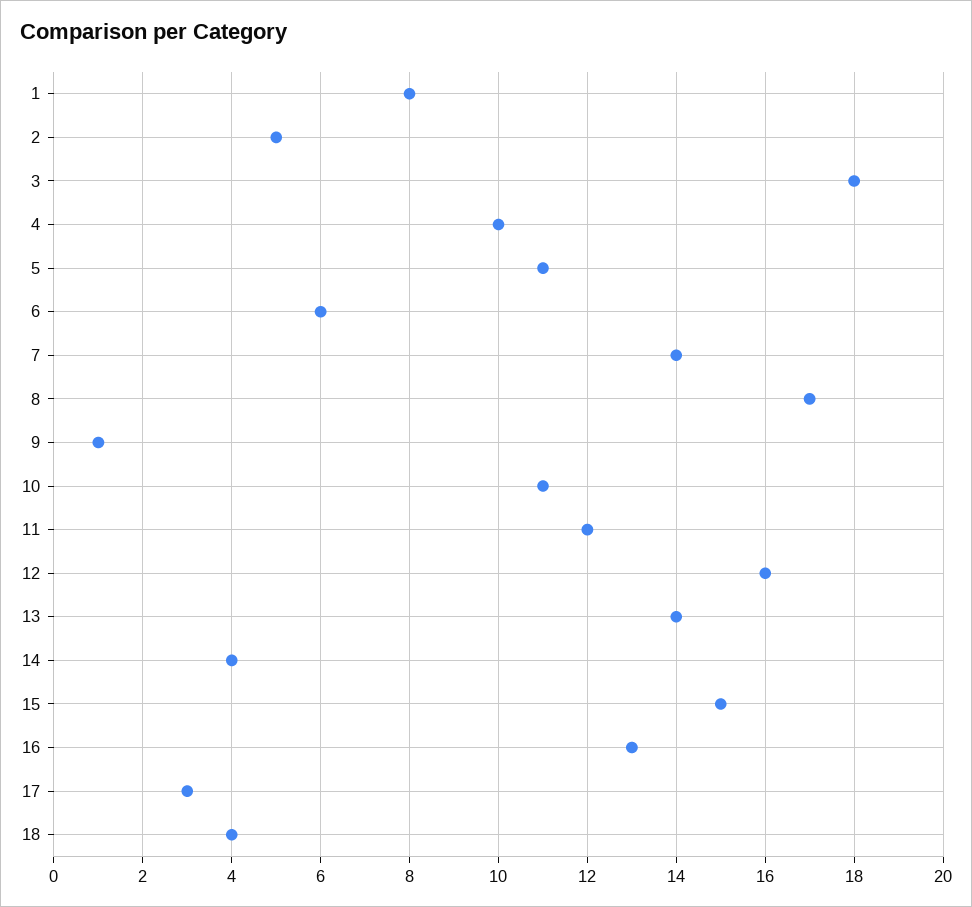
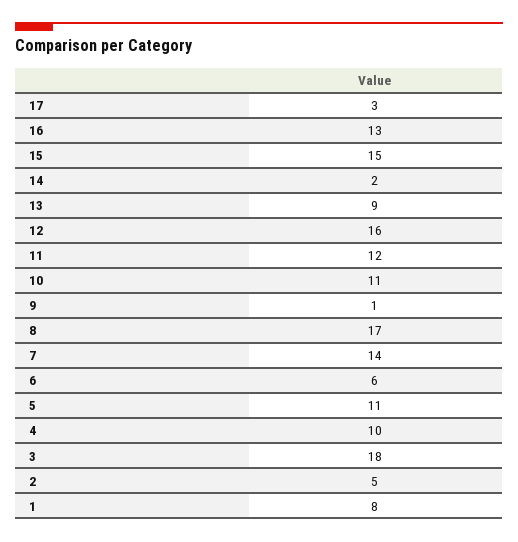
  {
    "1": 8,
    "2": 5,
    "3": 18,
    "4": 10,
    "5": 11,
    "6": 6,
    "7": 14,
    "8": 17,
    "9": 1,
    "10": 11,
    "11": 12,
    "12": 16,
-   "13": 14,
+   "13": 9,
-   "14": 4,
+   "14": 2,
    "15": 15,
    "16": 13,
-   "17": 3,
+   "17": 3
-   "18": 4
  }

